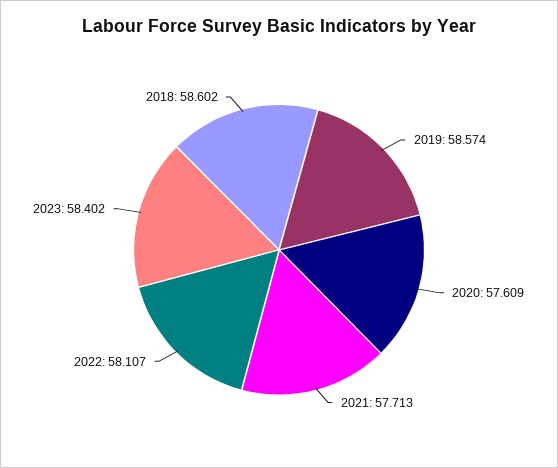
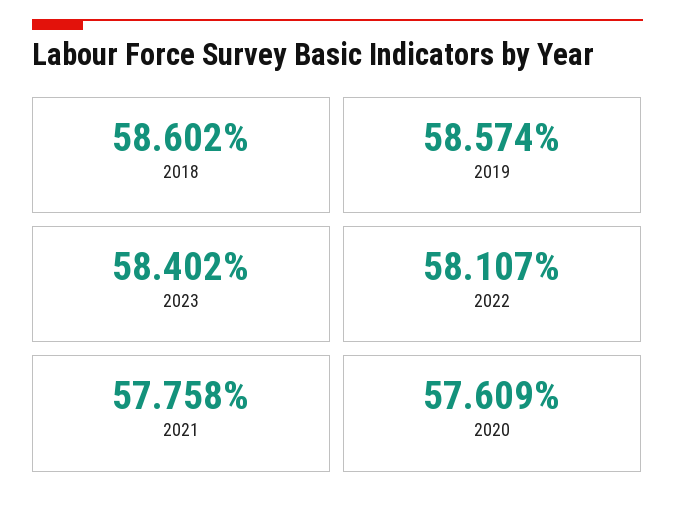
  {
    "2019": 58.574,
    "2020": 57.609,
-   "2021": 57.713,
+   "2021": 57.758,
    "2022": 58.107,
    "2023": 58.402,
    "2018": 58.602
  }

